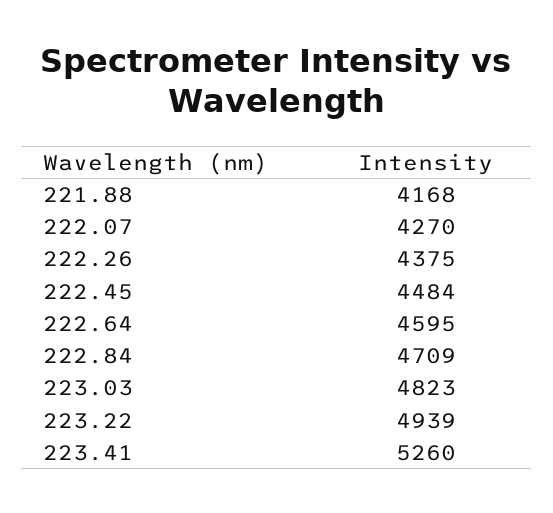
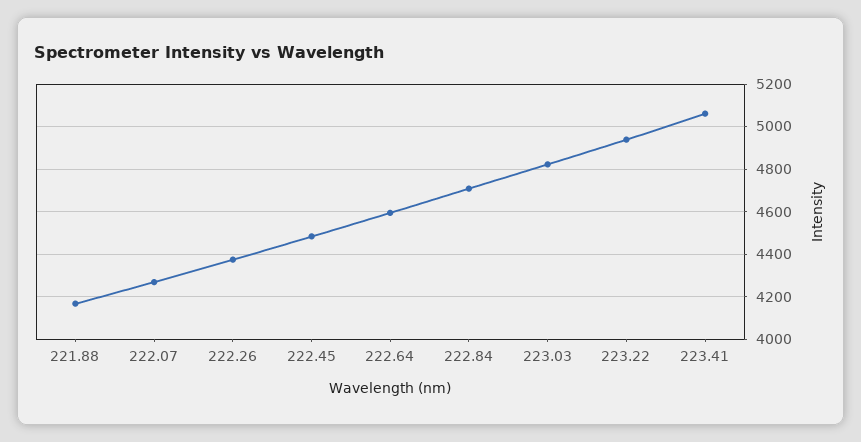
  {
    "221.88": 4168,
    "222.07": 4270,
    "222.26": 4375,
    "222.45": 4484,
    "222.64": 4595,
    "222.84": 4709,
    "223.03": 4823,
    "223.22": 4939,
-   "223.41": 5260
+   "223.41": 5050
  }

